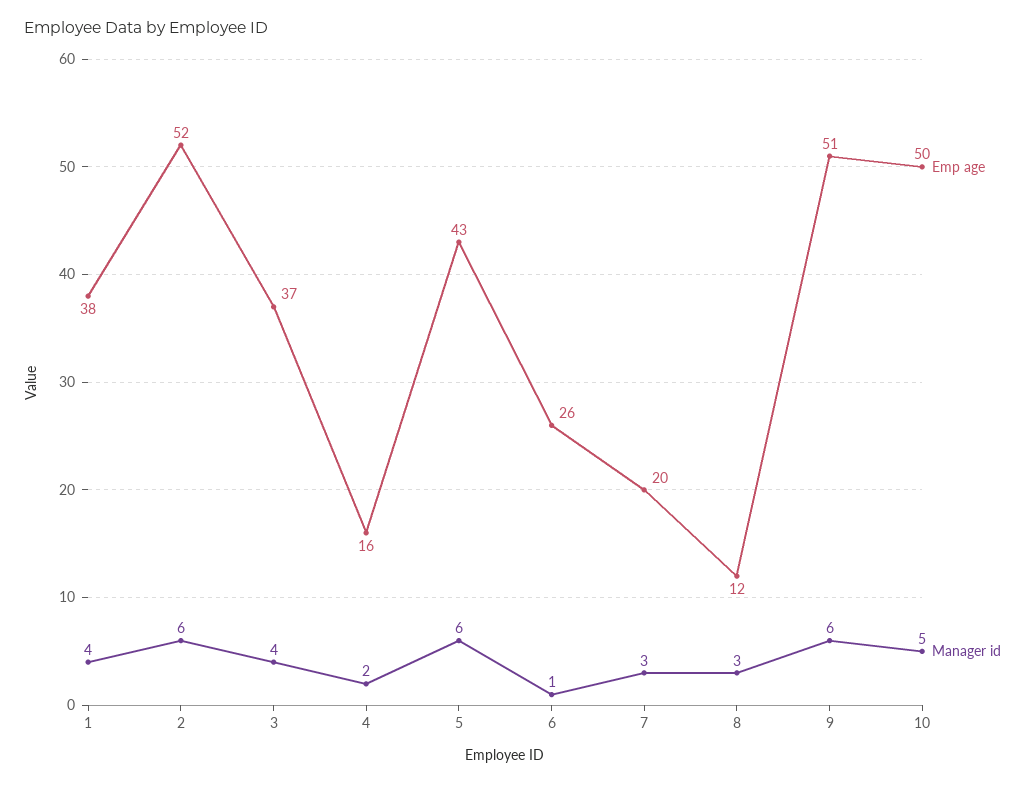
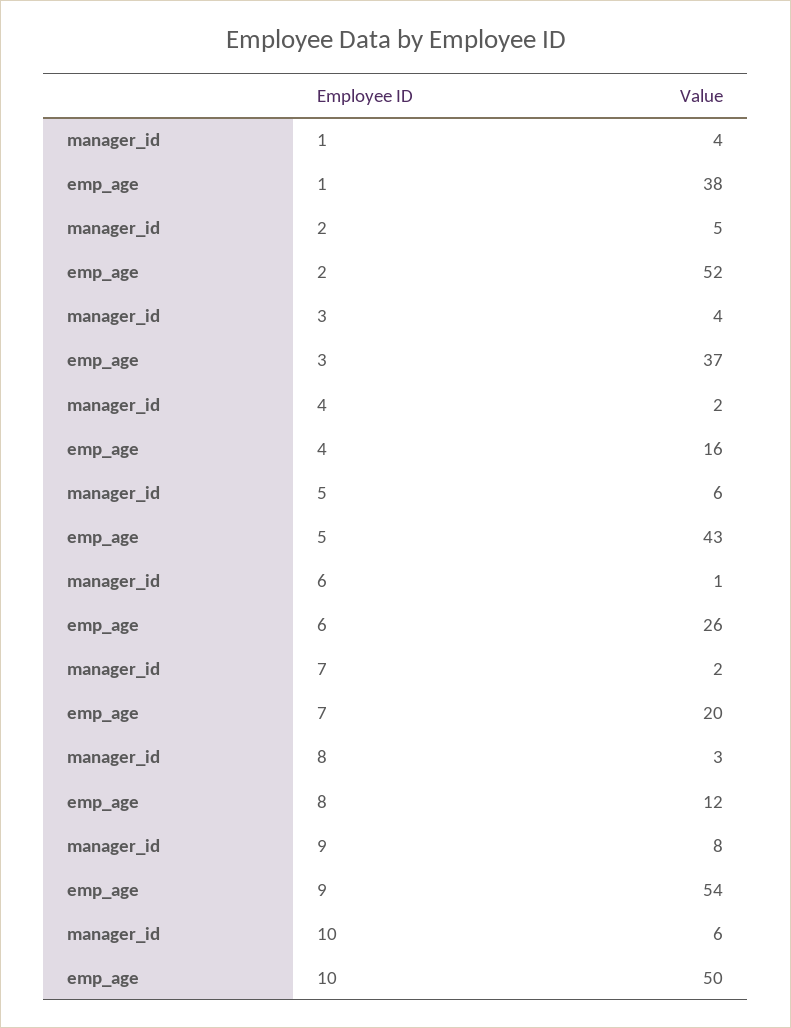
  {
    "Emp age": {
      "1": 38,
      "2": 52,
      "3": 37,
      "4": 16,
      "5": 43,
      "6": 26,
      "7": 20,
      "8": 12,
-     "9": 51,
+     "9": 54,
      "10": 50
    },
    "Manager id": {
      "1": 4,
-     "2": 6,
+     "2": 5,
      "3": 4,
      "4": 2,
      "5": 6,
      "6": 1,
-     "7": 3,
+     "7": 2,
      "8": 3,
-     "9": 6,
+     "9": 8,
-     "10": 5
+     "10": 6
    }
  }

